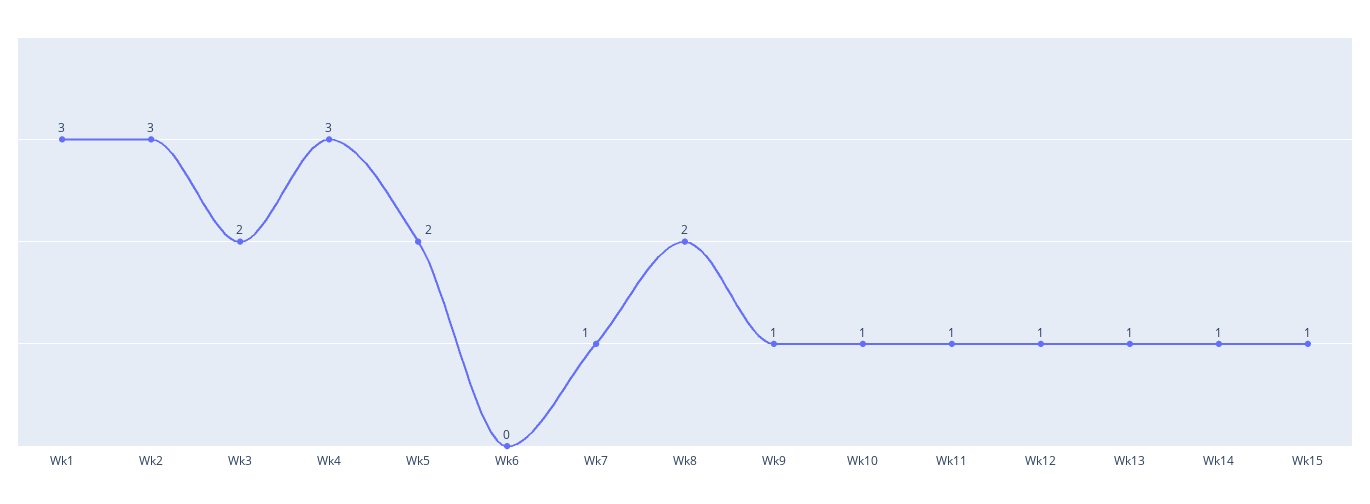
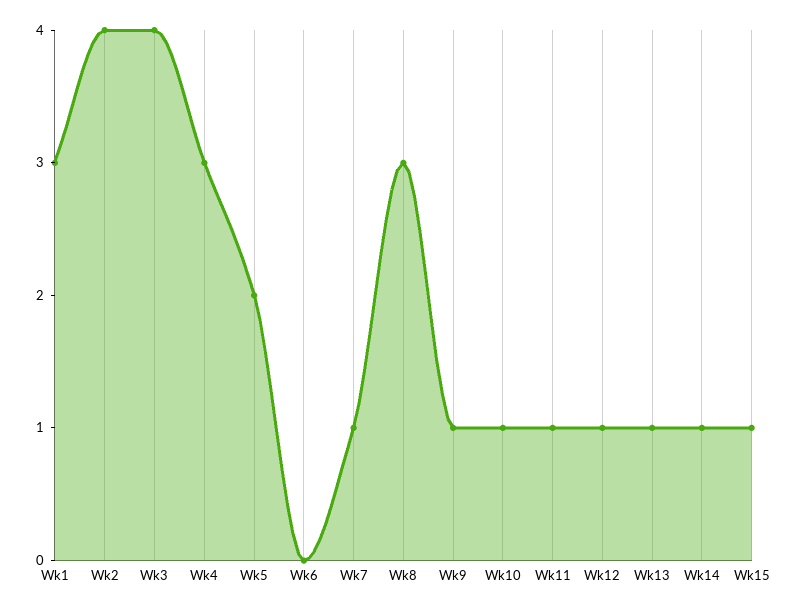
  {
    "Wk1": 3,
-   "Wk2": 3,
+   "Wk2": 4,
-   "Wk3": 2,
+   "Wk3": 4,
    "Wk4": 3,
    "Wk5": 2,
    "Wk6": 0,
    "Wk7": 1,
-   "Wk8": 2,
+   "Wk8": 3,
    "Wk9": 1,
    "Wk10": 1,
    "Wk11": 1,
    "Wk12": 1,
    "Wk13": 1,
    "Wk14": 1,
    "Wk15": 1
  }

